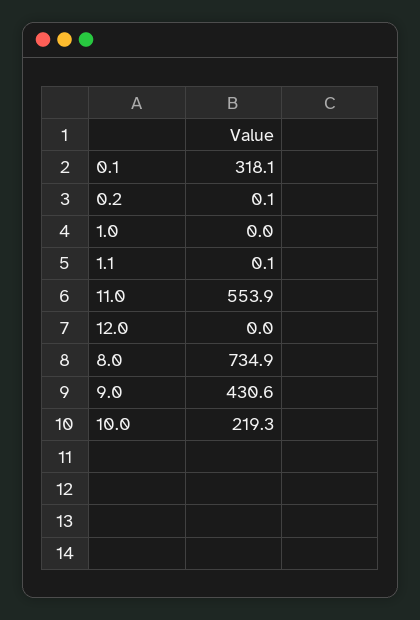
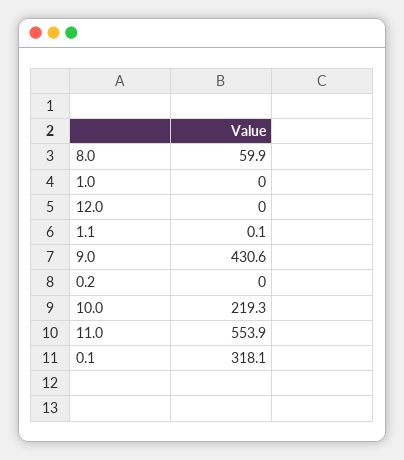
  {
    "0.1": 318.1,
-   "0.2": 0.1,
+   "0.2": 0,
    "1.0": 0,
    "1.1": 0.1,
    "11.0": 553.9,
    "12.0": 0,
-   "8.0": 734.9,
+   "8.0": 59.9,
    "9.0": 430.6,
    "10.0": 219.3
  }

